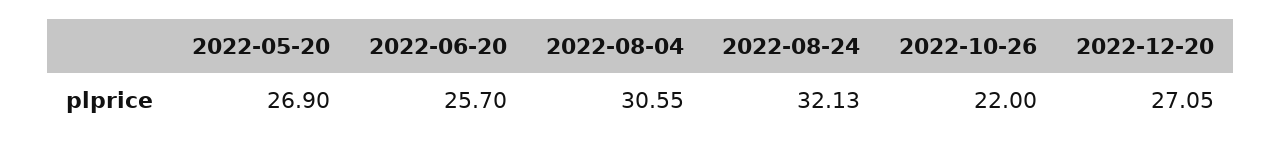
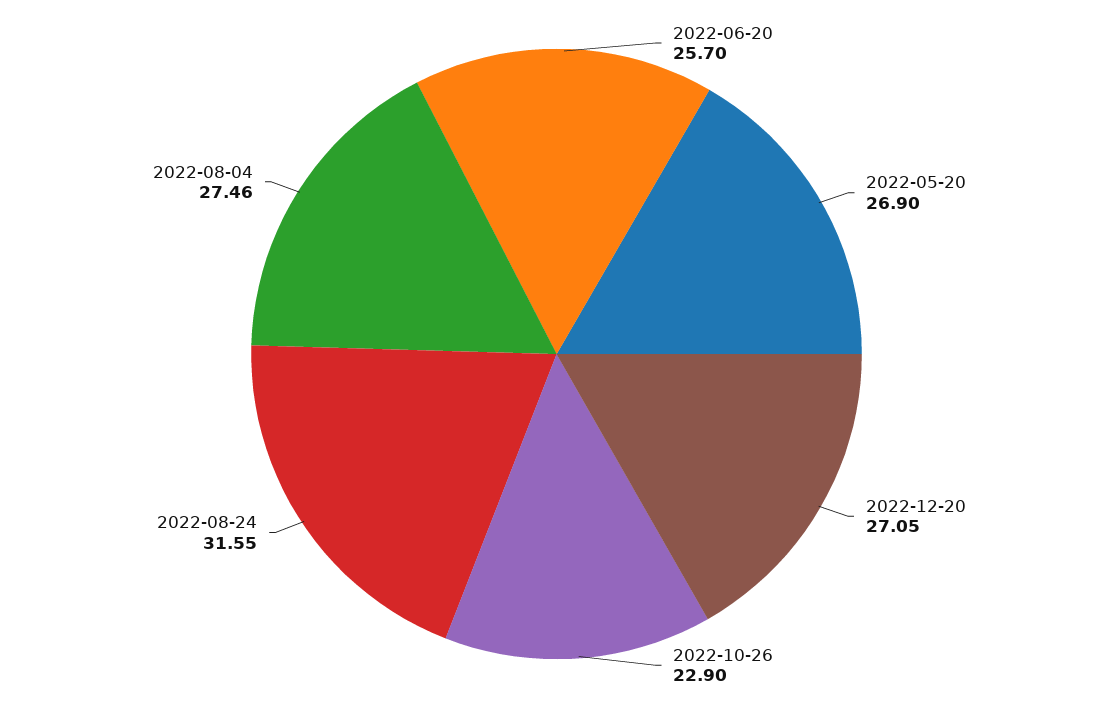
  {
    "2022-05-20": 26.9,
    "2022-06-20": 25.7,
-   "2022-08-04": 30.55,
+   "2022-08-04": 27.46,
-   "2022-08-24": 32.13,
+   "2022-08-24": 31.55,
-   "2022-10-26": 22,
+   "2022-10-26": 22.9,
    "2022-12-20": 27.05
  }

